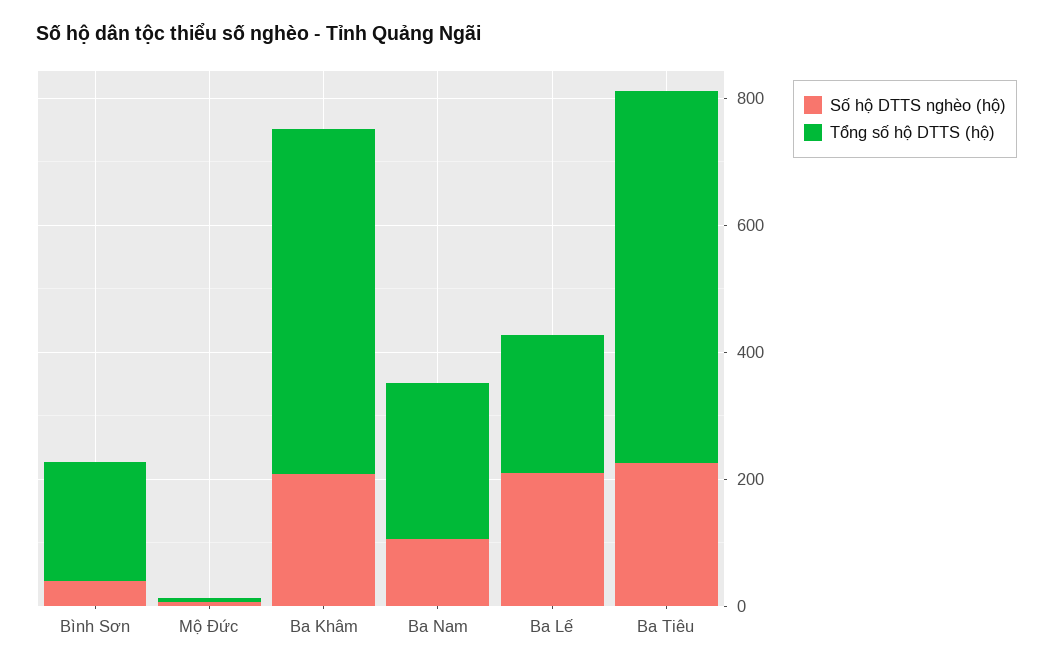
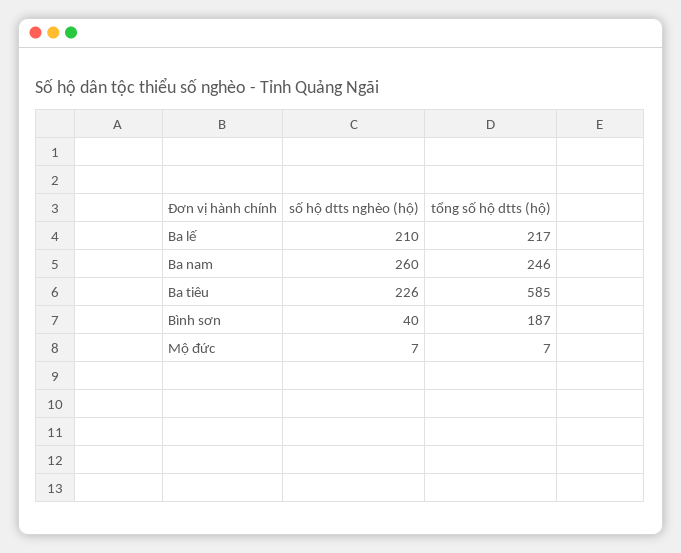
  {
    "Số hộ DTTS nghèo (hộ)": {
      "Bình Sơn": 40,
      "Mộ Đức": 7,
-     "Ba Khâm": 200,
-     "Ba Nam": 100,
+     "Ba Nam": 260,
      "Ba Lế": 210,
      "Ba Tiêu": 226
    },
    "Tổng số hộ DTTS (hộ)": {
      "Bình Sơn": 187,
      "Mộ Đức": 7,
-     "Ba Khâm": 550,
      "Ba Nam": 246,
      "Ba Lế": 217,
      "Ba Tiêu": 585
    }
  }

